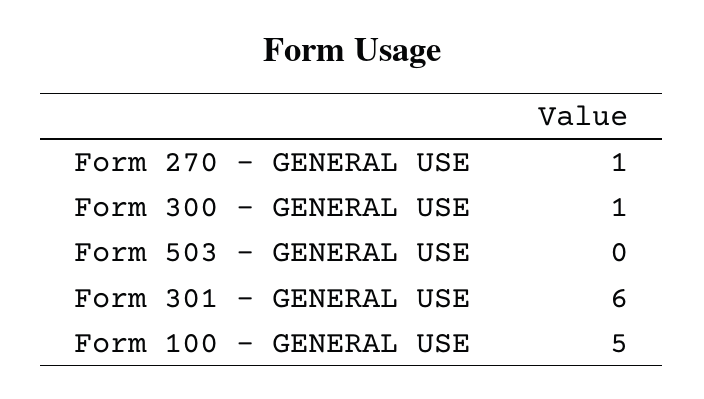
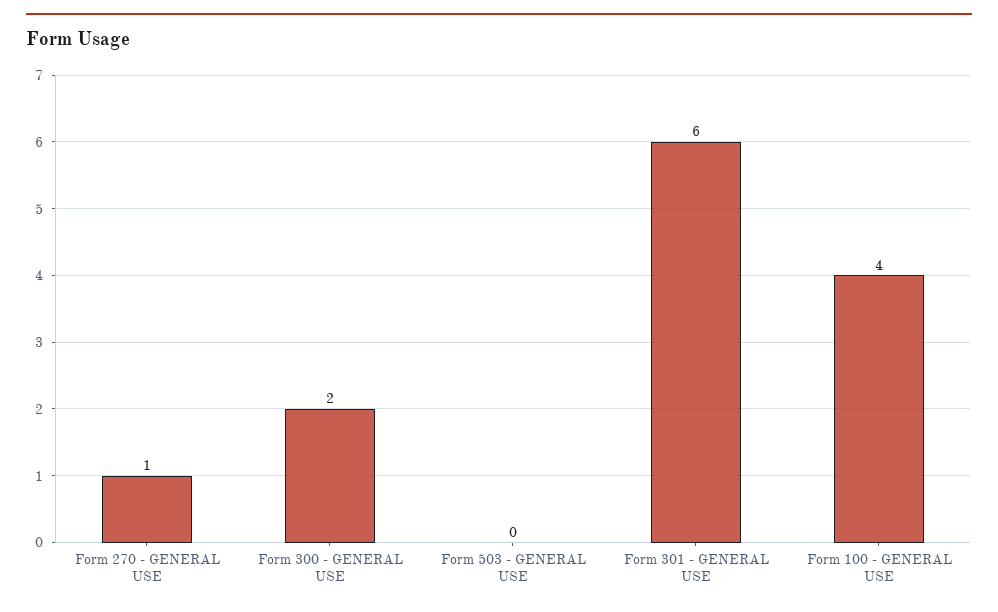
  {
    "Form 270 - GENERAL USE": 1,
-   "Form 300 - GENERAL USE": 1,
+   "Form 300 - GENERAL USE": 2,
    "Form 503 - GENERAL USE": 0,
    "Form 301 - GENERAL USE": 6,
-   "Form 100 - GENERAL USE": 5
+   "Form 100 - GENERAL USE": 4
  }

